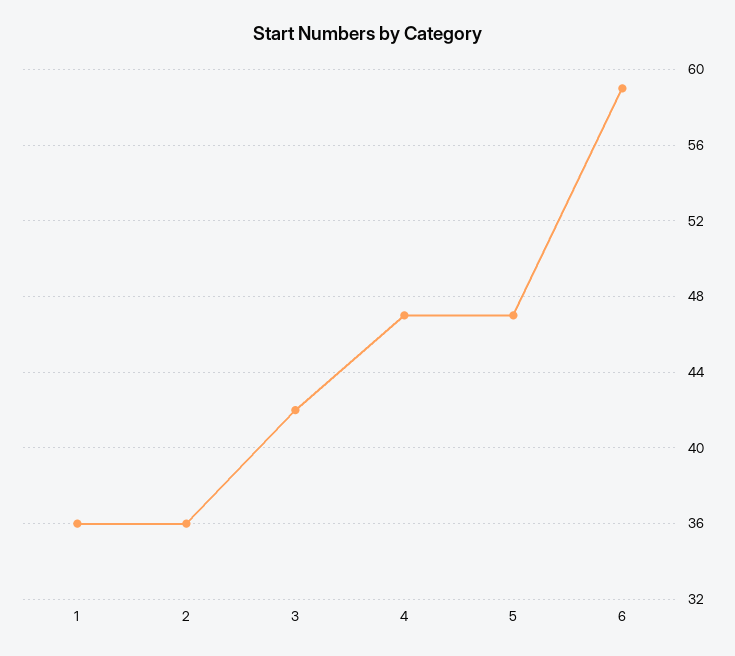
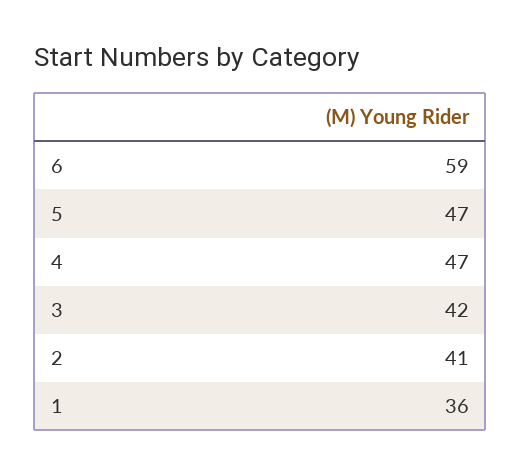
  {
    "1": 36,
-   "2": 36,
+   "2": 41,
    "3": 42,
    "4": 47,
    "5": 47,
    "6": 59
  }

